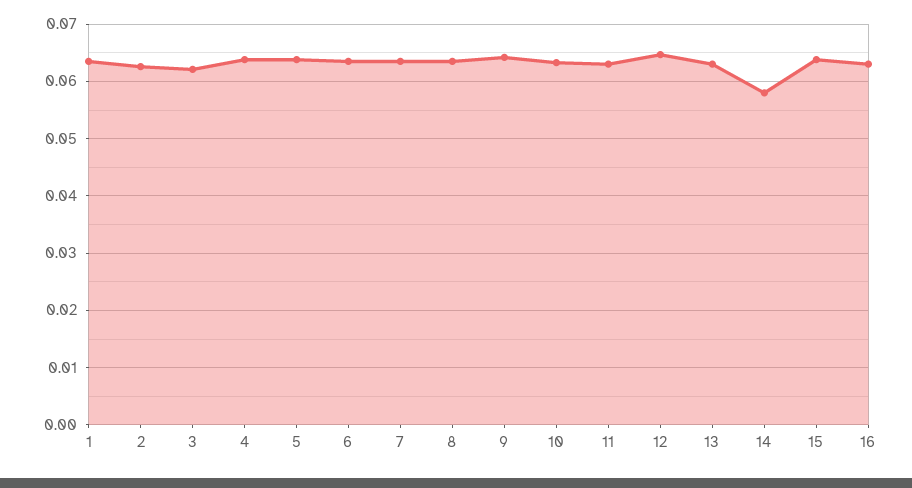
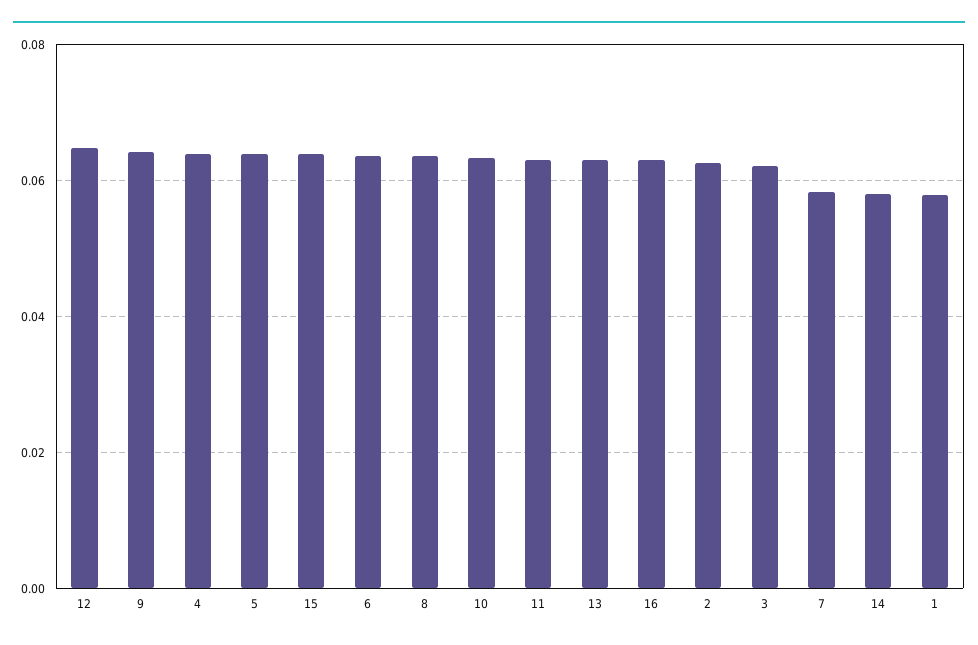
  {
-   "1": 0.064,
+   "1": 0.058,
    "2": 0.062,
    "3": 0.062,
    "4": 0.064,
    "5": 0.064,
    "6": 0.064,
-   "7": 0.064,
+   "7": 0.058,
    "8": 0.064,
    "9": 0.064,
    "10": 0.064,
    "11": 0.064,
    "12": 0.064,
    "13": 0.064,
    "14": 0.058,
    "15": 0.064,
    "16": 0.064
  }

